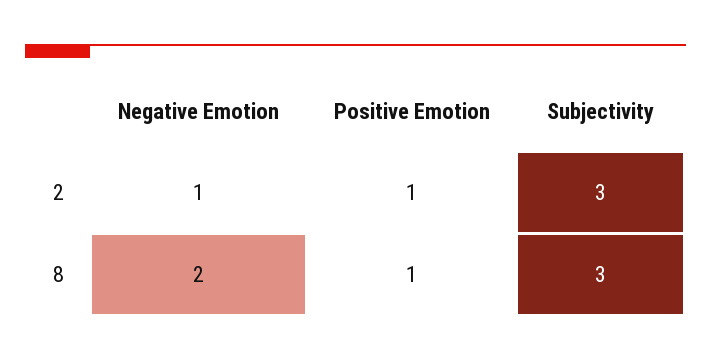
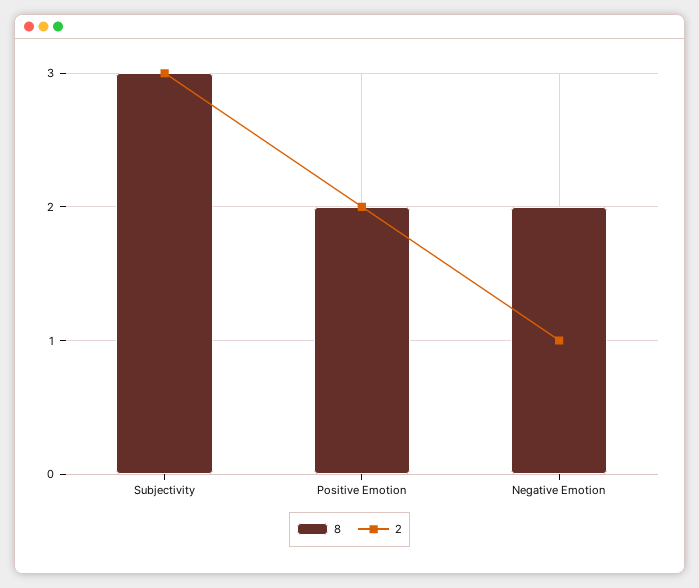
  {
    "2": {
      "Negative Emotion": 1,
-     "Positive Emotion": 1,
+     "Positive Emotion": 2,
      "Subjectivity": 3
    },
    "8": {
      "Negative Emotion": 2,
-     "Positive Emotion": 1,
+     "Positive Emotion": 2,
      "Subjectivity": 3
    }
  }

